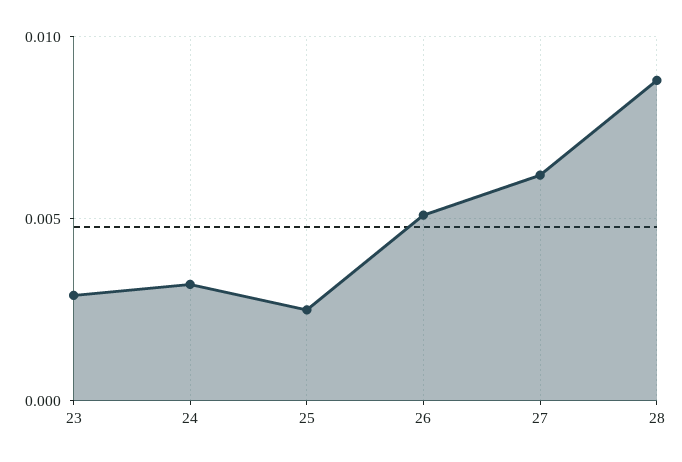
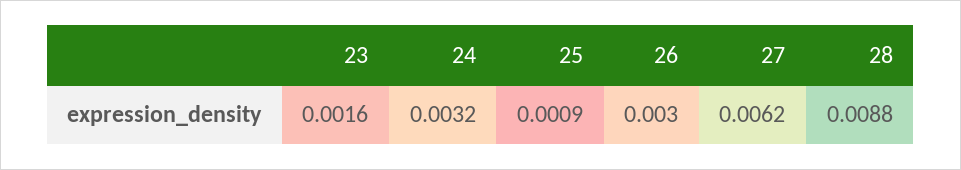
  {
-   "23": 0.003,
+   "23": 0.0016,
    "24": 0.0032,
-   "25": 0.0025,
+   "25": 0.0009,
-   "26": 0.005,
+   "26": 0.003,
    "27": 0.0062,
    "28": 0.0088
  }

